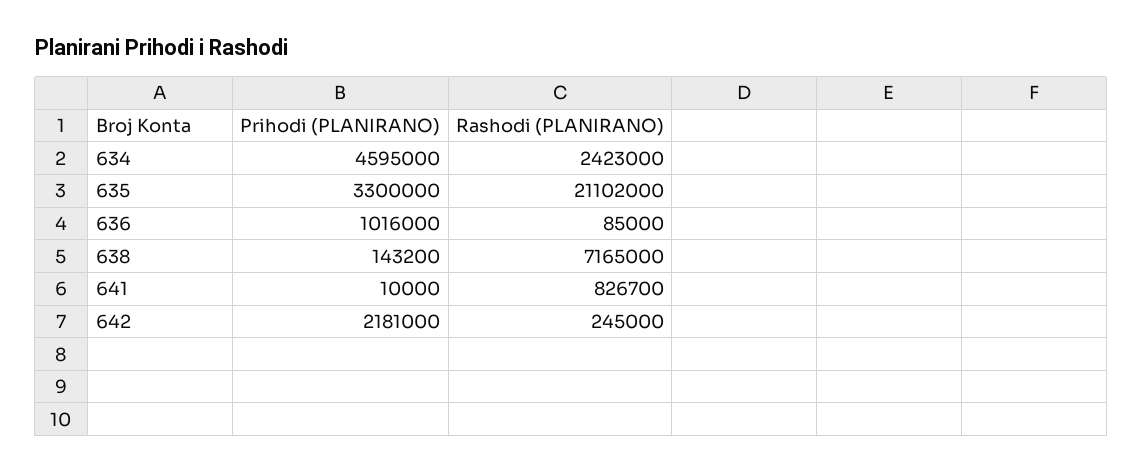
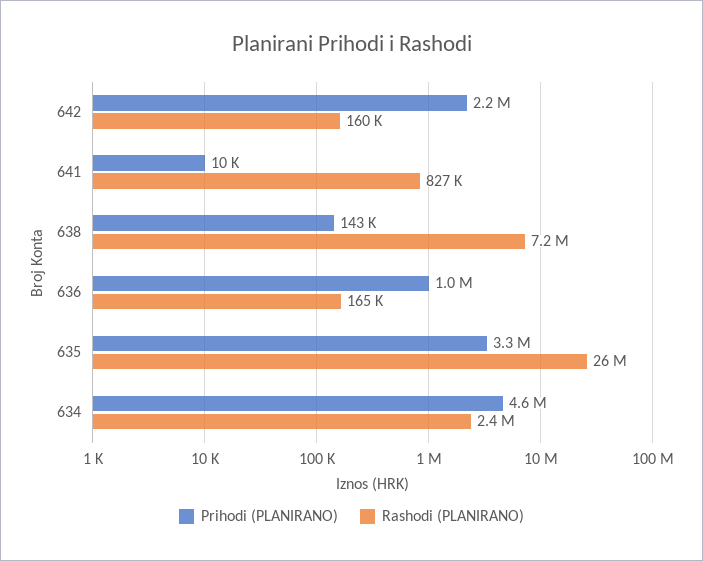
  {
    "Prihodi (PLANIRANO)": {
      "634": 4595000,
      "635": 3300000,
      "636": 1016000,
      "638": 143200,
      "641": 10000,
      "642": 2181000
    },
    "Rashodi (PLANIRANO)": {
      "634": 2423000,
-     "635": 21102000,
+     "635": 26000000,
-     "636": 85000,
+     "636": 165000,
      "638": 7165000,
      "641": 826700,
-     "642": 245000
+     "642": 160000
    }
  }

